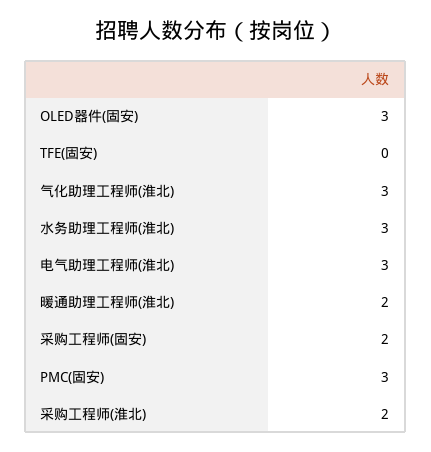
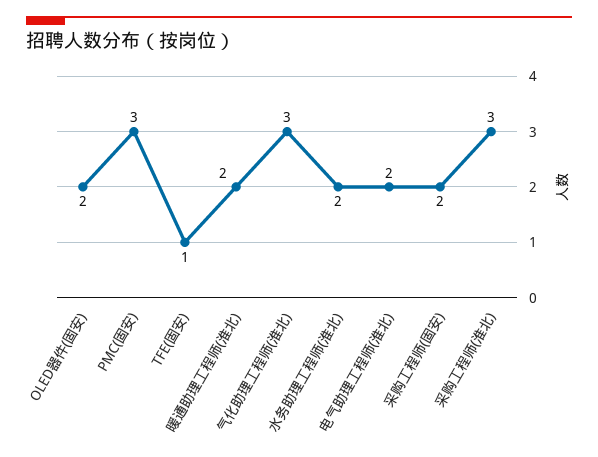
  {
-   "OLED器件(固安)": 3,
+   "OLED器件(固安)": 2,
-   "TFE(固安)": 0,
+   "TFE(固安)": 1,
    "气化助理工程师(淮北)": 3,
-   "水务助理工程师(淮北)": 3,
+   "水务助理工程师(淮北)": 2,
-   "电气助理工程师(淮北)": 3,
+   "电气助理工程师(淮北)": 2,
    "暖通助理工程师(淮北)": 2,
    "采购工程师(固安)": 2,
    "PMC(固安)": 3,
-   "采购工程师(淮北)": 2
+   "采购工程师(淮北)": 3
  }

